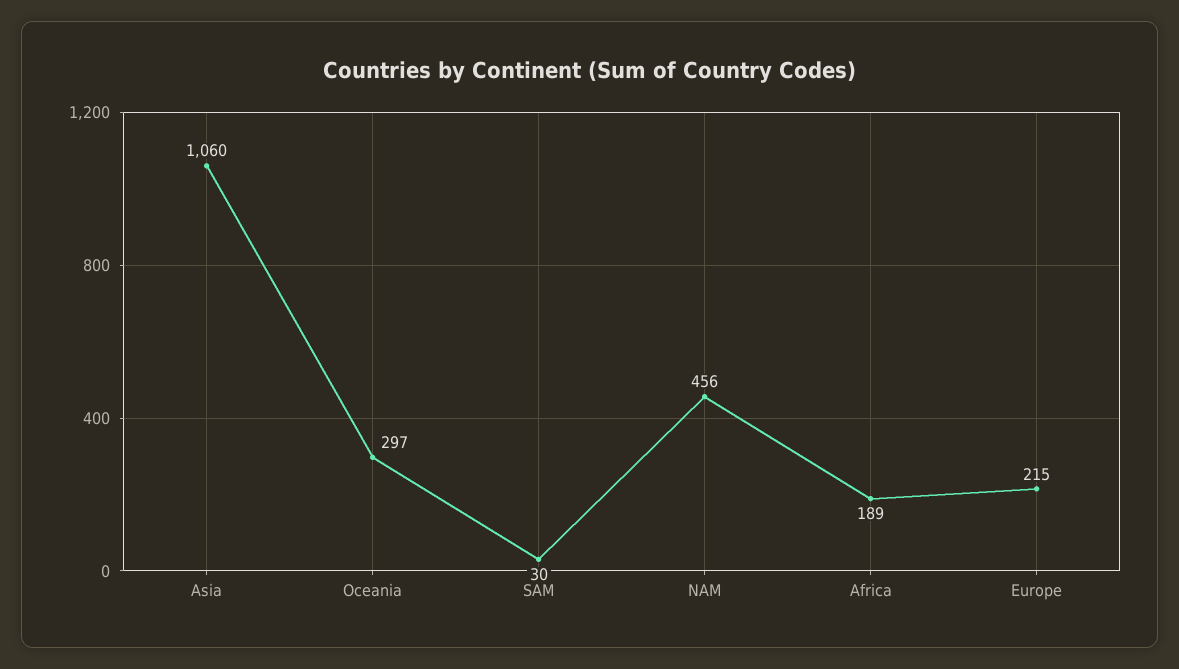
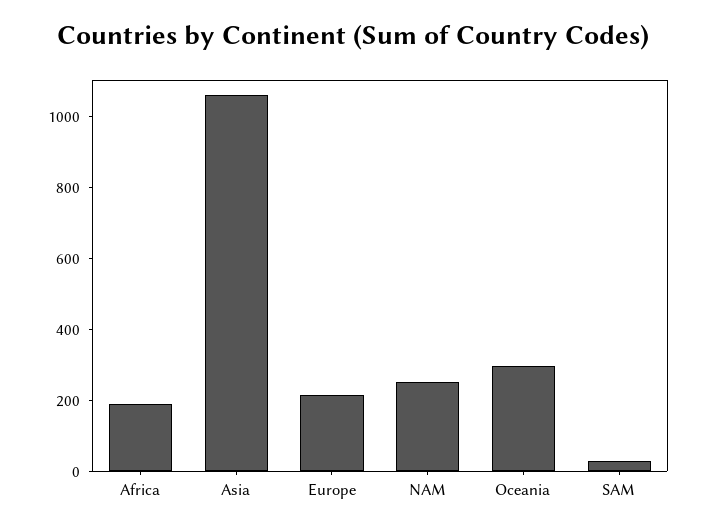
  {
    "Asia": 1060,
    "Oceania": 297,
    "SAM": 30,
-   "NAM": 456,
+   "NAM": 250,
    "Africa": 189,
    "Europe": 215
  }

